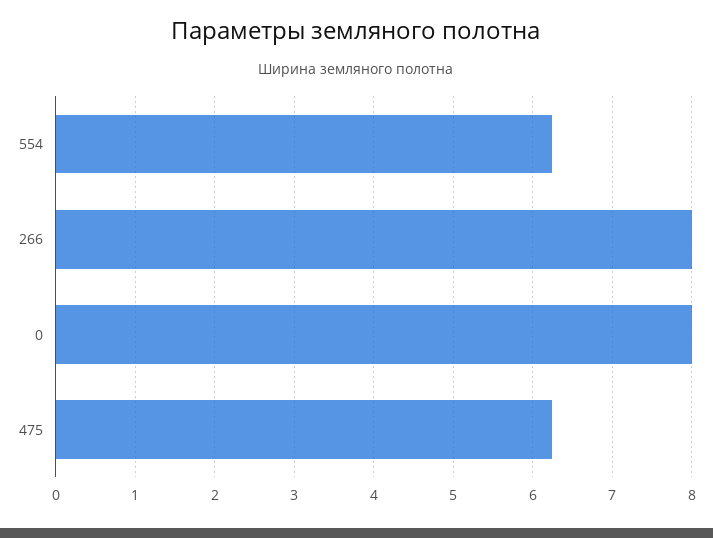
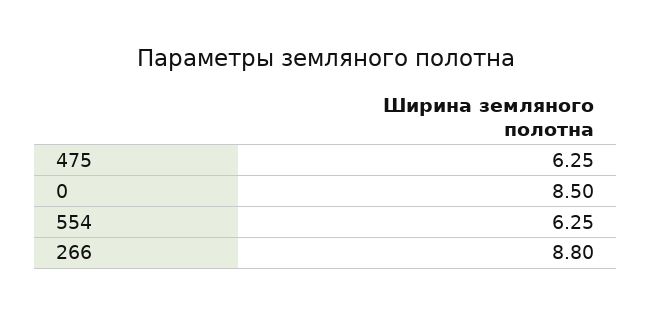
  {
    "554": 6.25,
-   "266": 8,
+   "266": 8.8,
-   "0": 8,
+   "0": 8.5,
    "475": 6.25
  }

